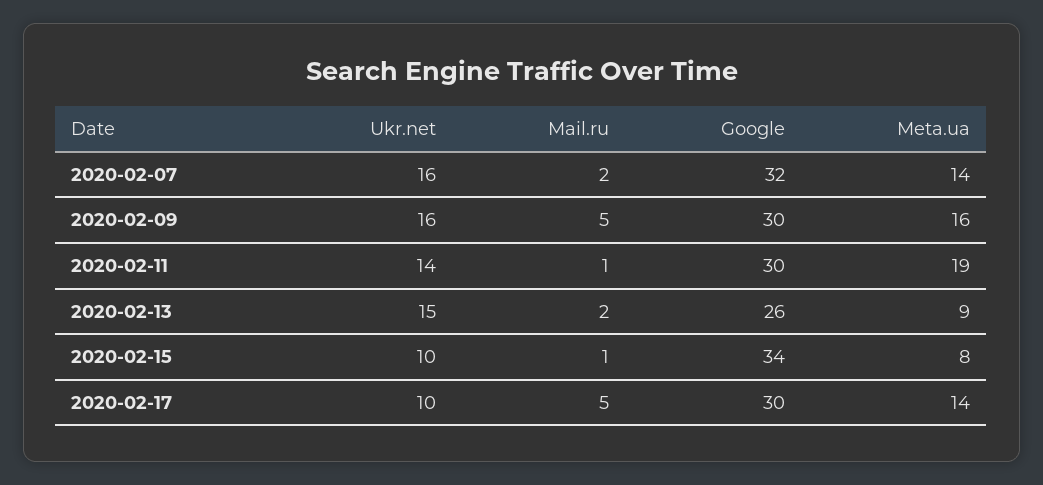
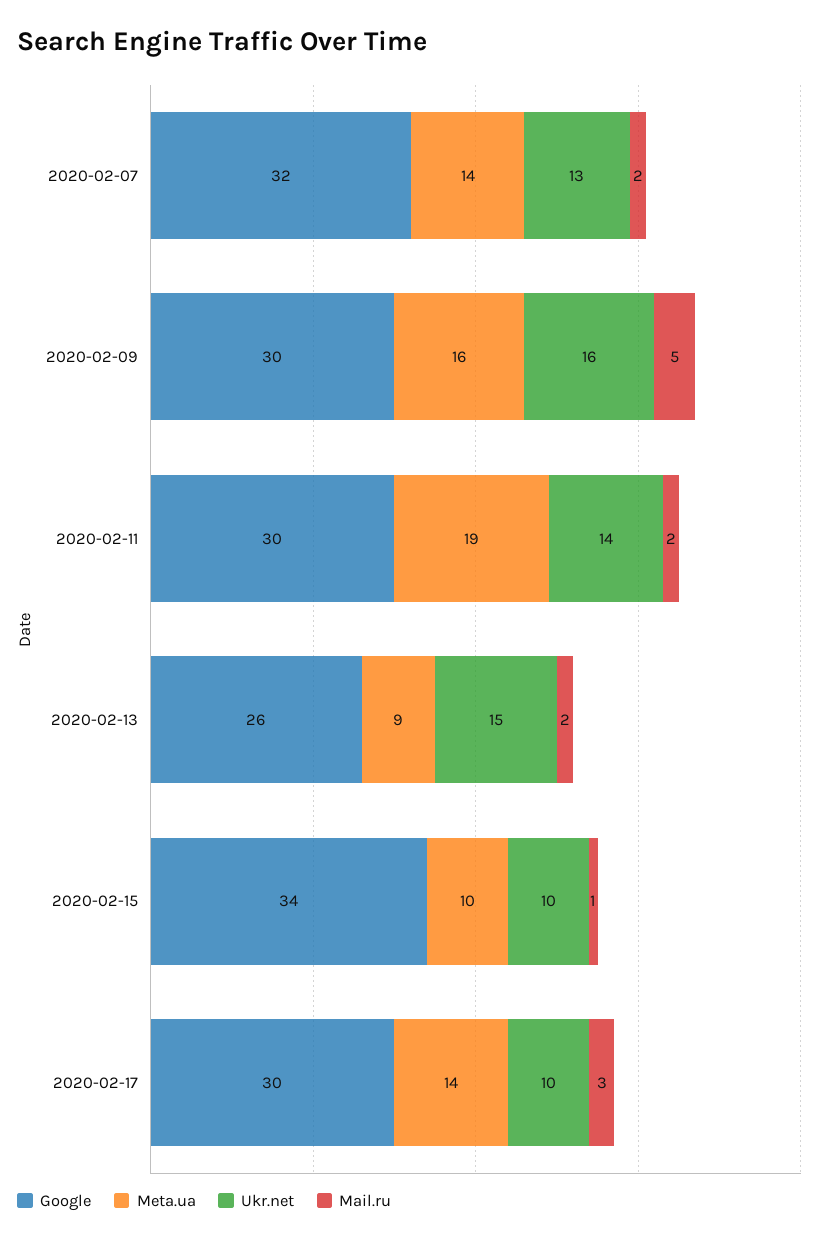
  {
    "Ukr.net": {
-     "2020-02-07": 16,
+     "2020-02-07": 13,
      "2020-02-09": 16,
      "2020-02-11": 14,
      "2020-02-13": 15,
      "2020-02-15": 10,
      "2020-02-17": 10
    },
    "Mail.ru": {
      "2020-02-07": 2,
      "2020-02-09": 5,
-     "2020-02-11": 1,
+     "2020-02-11": 2,
      "2020-02-13": 2,
      "2020-02-15": 1,
-     "2020-02-17": 5
+     "2020-02-17": 3
    },
    "Google": {
      "2020-02-07": 32,
      "2020-02-09": 30,
      "2020-02-11": 30,
      "2020-02-13": 26,
      "2020-02-15": 34,
      "2020-02-17": 30
    },
    "Meta.ua": {
      "2020-02-07": 14,
      "2020-02-09": 16,
      "2020-02-11": 19,
      "2020-02-13": 9,
-     "2020-02-15": 8,
+     "2020-02-15": 10,
      "2020-02-17": 14
    }
  }

